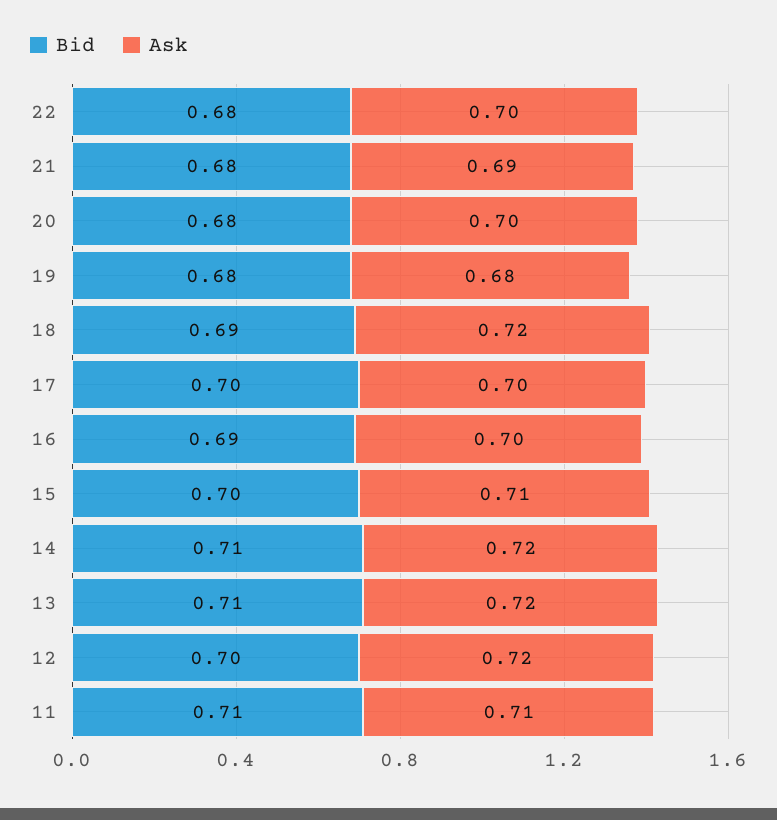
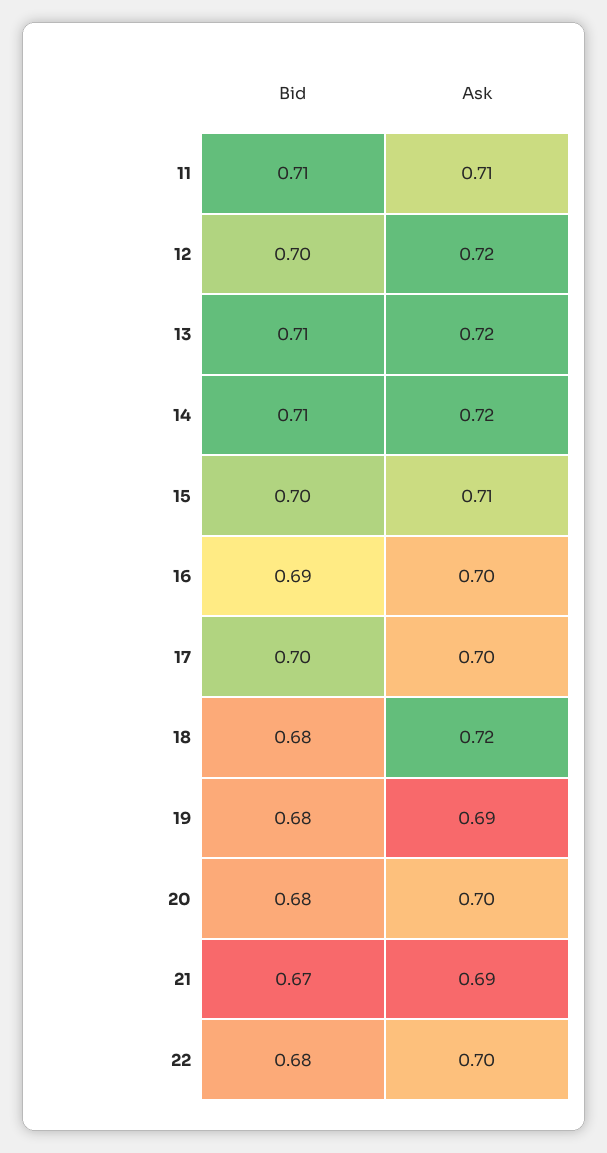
  {
    "Bid": {
      "22": 0.68,
-     "21": 0.68,
+     "21": 0.67,
      "20": 0.68,
      "19": 0.68,
-     "18": 0.69,
+     "18": 0.68,
      "17": 0.7,
      "16": 0.69,
      "15": 0.7,
      "14": 0.71,
      "13": 0.71,
      "12": 0.7,
      "11": 0.71
    },
    "Ask": {
      "22": 0.7,
      "21": 0.69,
      "20": 0.7,
-     "19": 0.68,
+     "19": 0.69,
      "18": 0.72,
      "17": 0.7,
      "16": 0.7,
      "15": 0.71,
      "14": 0.72,
      "13": 0.72,
      "12": 0.72,
      "11": 0.71
    }
  }

